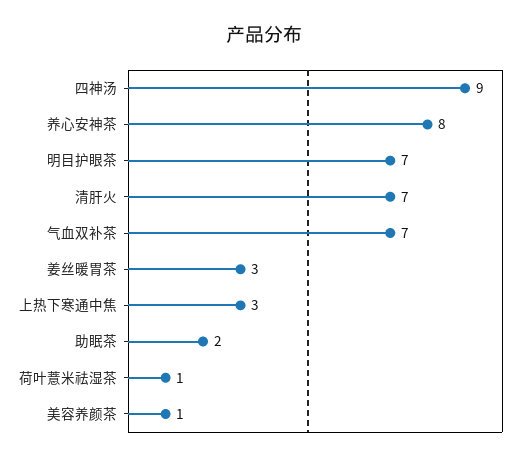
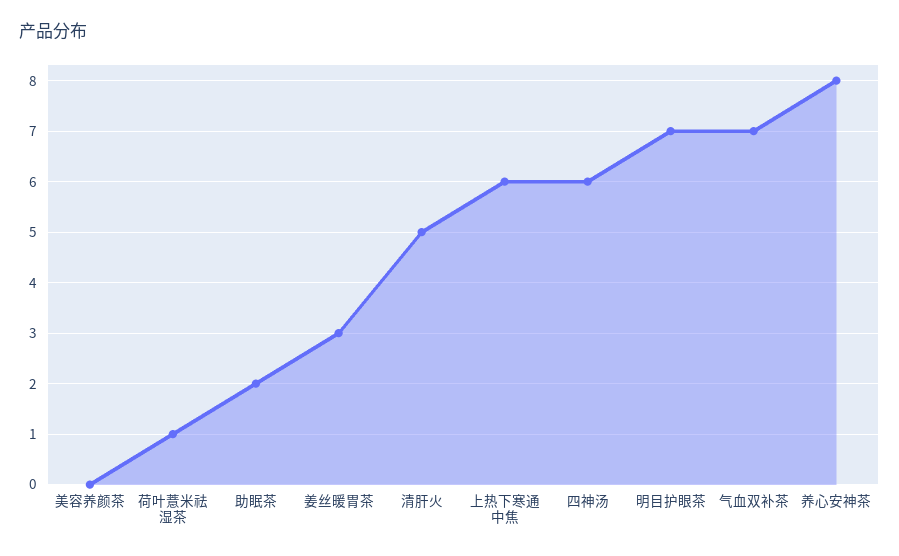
  {
-   "四神汤": 9,
+   "四神汤": 6,
    "养心安神茶": 8,
    "明目护眼茶": 7,
-   "清肝火": 7,
+   "清肝火": 5,
    "气血双补茶": 7,
    "姜丝暖胃茶": 3,
-   "上热下寒通中焦": 3,
+   "上热下寒通中焦": 6,
    "助眠茶": 2,
    "荷叶薏米祛湿茶": 1,
-   "美容养颜茶": 1
+   "美容养颜茶": 0
  }

